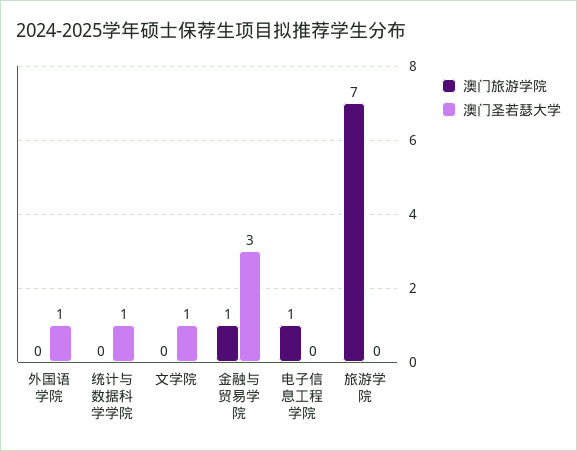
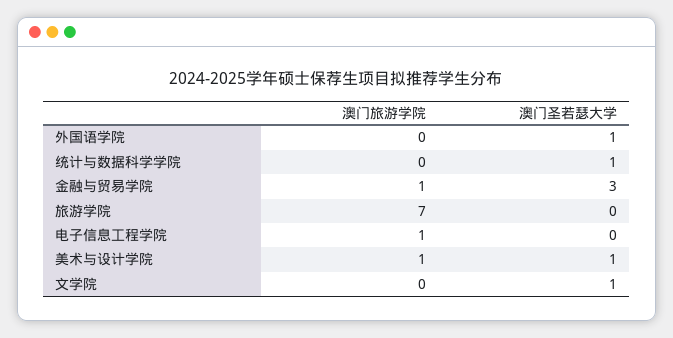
  {
    "澳门旅游学院": {
      "外国语学院": 0,
      "统计与数据科学学院": 0,
      "文学院": 0,
      "金融与贸易学院": 1,
      "电子信息工程学院": 1,
-     "旅游学院": 7
+     "旅游学院": 7,
+     "美术与设计学院": 1
    },
    "澳门圣若瑟大学": {
      "外国语学院": 1,
      "统计与数据科学学院": 1,
      "文学院": 1,
      "金融与贸易学院": 3,
      "电子信息工程学院": 0,
-     "旅游学院": 0
+     "旅游学院": 0,
+     "美术与设计学院": 1
    }
  }

